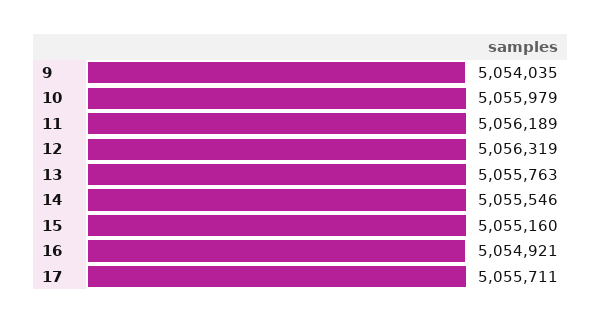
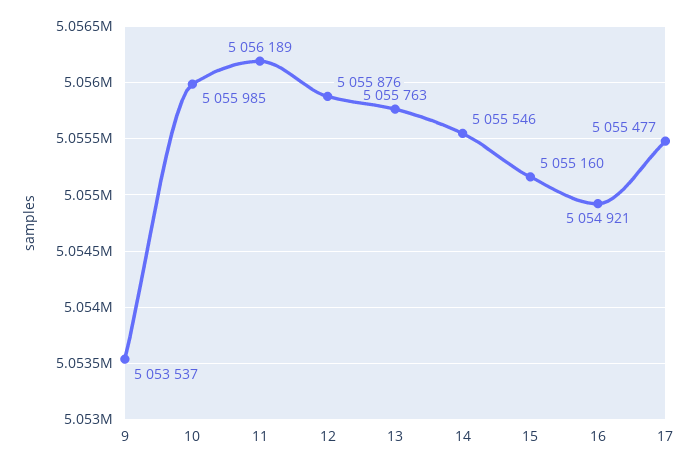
  {
-   "9": 5054035,
+   "9": 5053537,
-   "10": 5055979,
+   "10": 5055985,
    "11": 5056189,
-   "12": 5056319,
+   "12": 5055876,
    "13": 5055763,
    "14": 5055546,
    "15": 5055160,
    "16": 5054921,
-   "17": 5055711
+   "17": 5055477
  }

